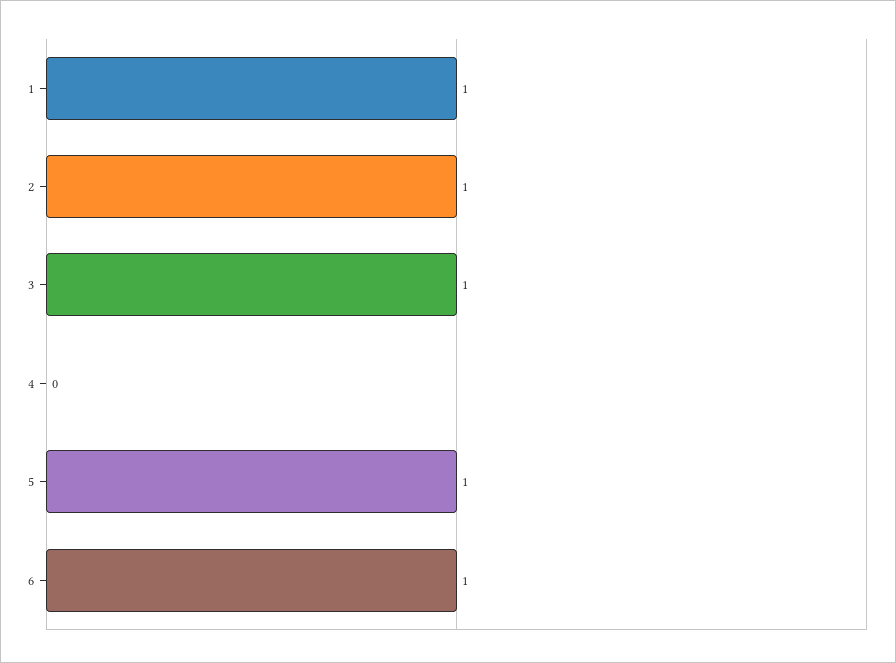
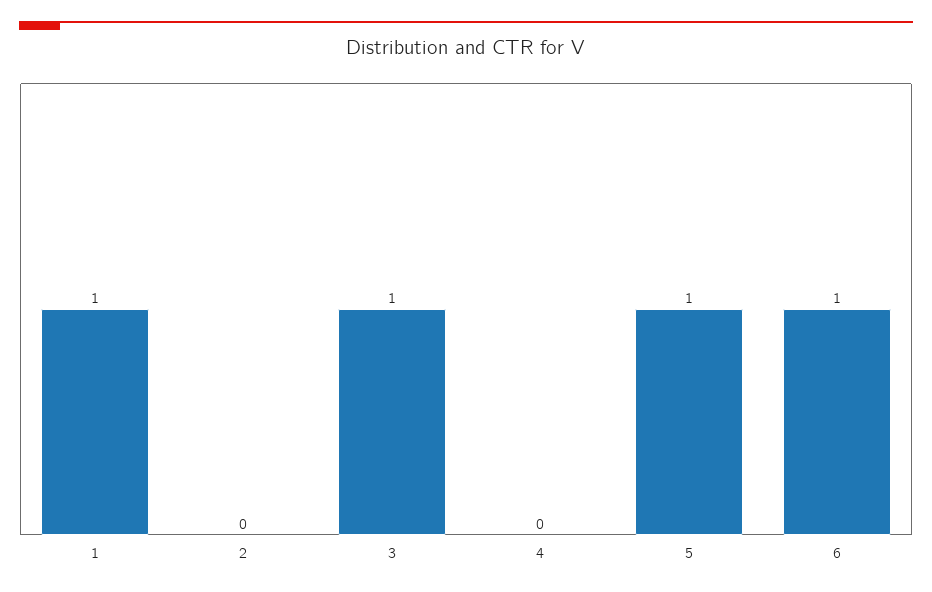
  {
    "1": 1,
-   "2": 1,
+   "2": 0,
    "3": 1,
    "4": 0,
    "5": 1,
    "6": 1
  }

